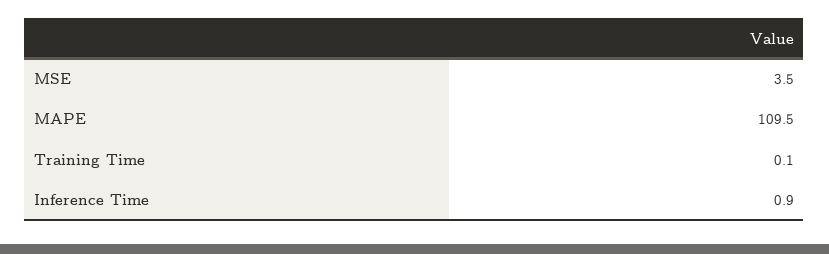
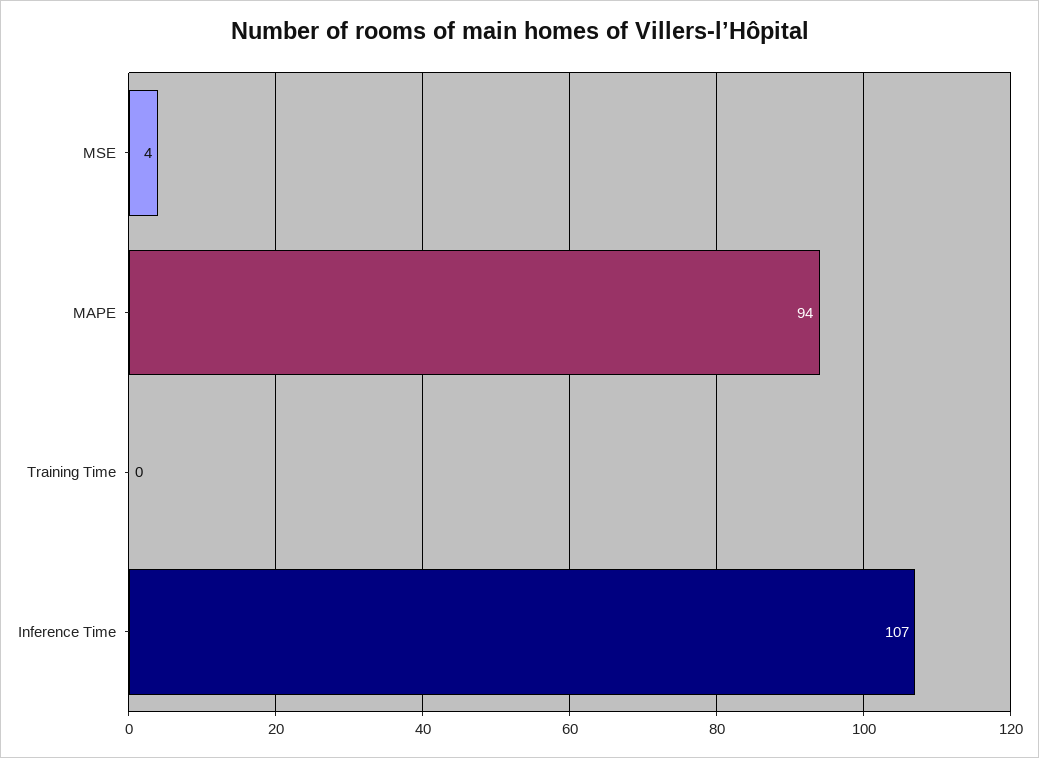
  {
    "MSE": 3.5,
-   "MAPE": 109.5,
+   "MAPE": 94,
    "Training Time": 0.1,
-   "Inference Time": 0.9
+   "Inference Time": 107
  }

